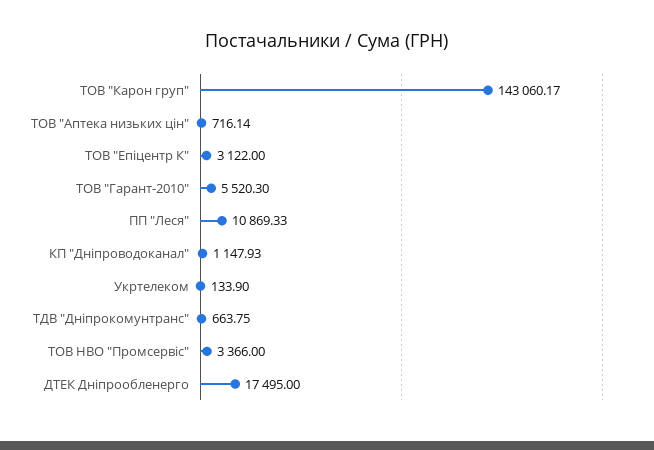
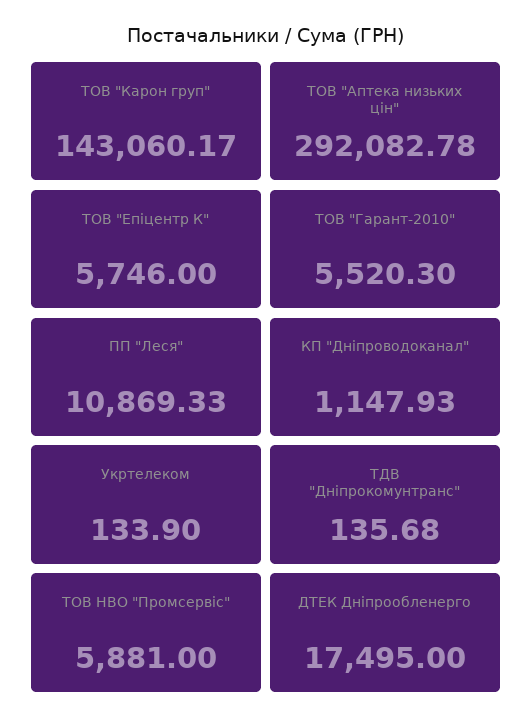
  {
    "ТОВ \"Карон груп\"": 143060.17,
-   "ТОВ \"Аптека низьких цін\"": 716.14,
+   "ТОВ \"Аптека низьких цін\"": 292082.78,
-   "ТОВ \"Епіцентр К\"": 3122,
+   "ТОВ \"Епіцентр К\"": 5746,
    "ТОВ \"Гарант-2010\"": 5520.3,
    "ПП \"Леся\"": 10869.33,
    "КП \"Дніпроводоканал\"": 1147.93,
    "Укртелеком": 133.9,
-   "ТДВ \"Дніпрокомунтранс\"": 663.75,
+   "ТДВ \"Дніпрокомунтранс\"": 135.68,
-   "ТОВ НВО \"Промсервіс\"": 3366,
+   "ТОВ НВО \"Промсервіс\"": 5881,
    "ДТЕК Дніпрообленерго": 17495
  }

